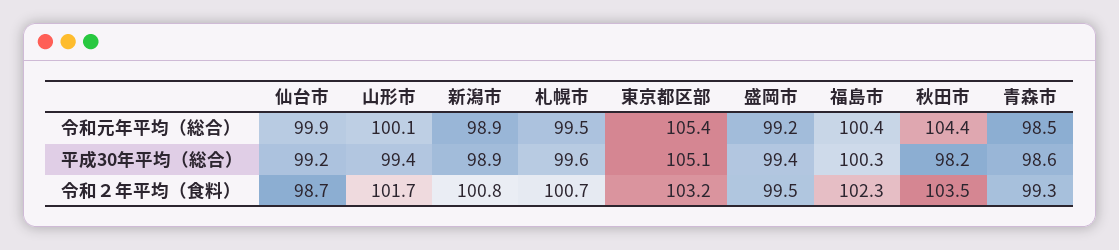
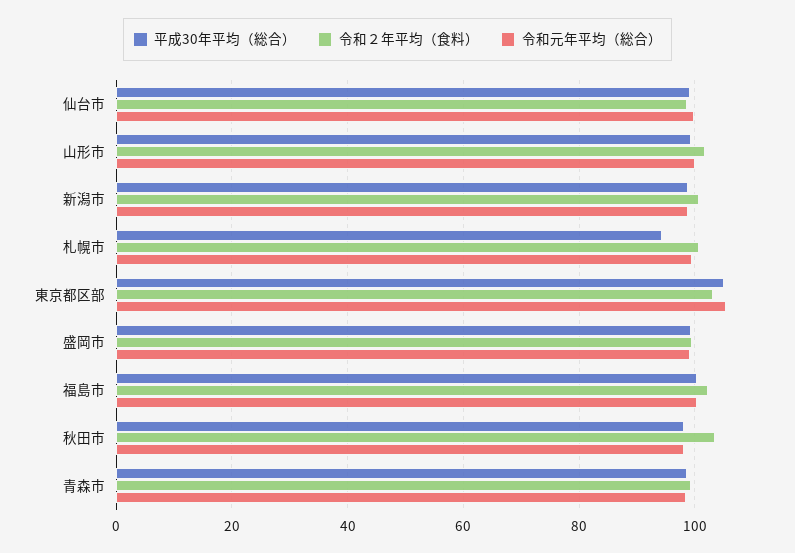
  {
    "令和元年平均（総合）": {
      "仙台市": 99.9,
      "山形市": 100.1,
      "新潟市": 98.9,
      "札幌市": 99.5,
      "東京都区部": 105.4,
      "盛岡市": 99.2,
      "福島市": 100.4,
-     "秋田市": 104.4,
+     "秋田市": 98,
      "青森市": 98.5
    },
    "平成30年平均（総合）": {
      "仙台市": 99.2,
      "山形市": 99.4,
      "新潟市": 98.9,
-     "札幌市": 99.6,
+     "札幌市": 94,
      "東京都区部": 105.1,
      "盛岡市": 99.4,
      "福島市": 100.3,
      "秋田市": 98.2,
      "青森市": 98.6
    },
    "令和２年平均（食料）": {
      "仙台市": 98.7,
      "山形市": 101.7,
      "新潟市": 100.8,
      "札幌市": 100.7,
      "東京都区部": 103.2,
      "盛岡市": 99.5,
      "福島市": 102.3,
      "秋田市": 103.5,
      "青森市": 99.3
    }
  }

